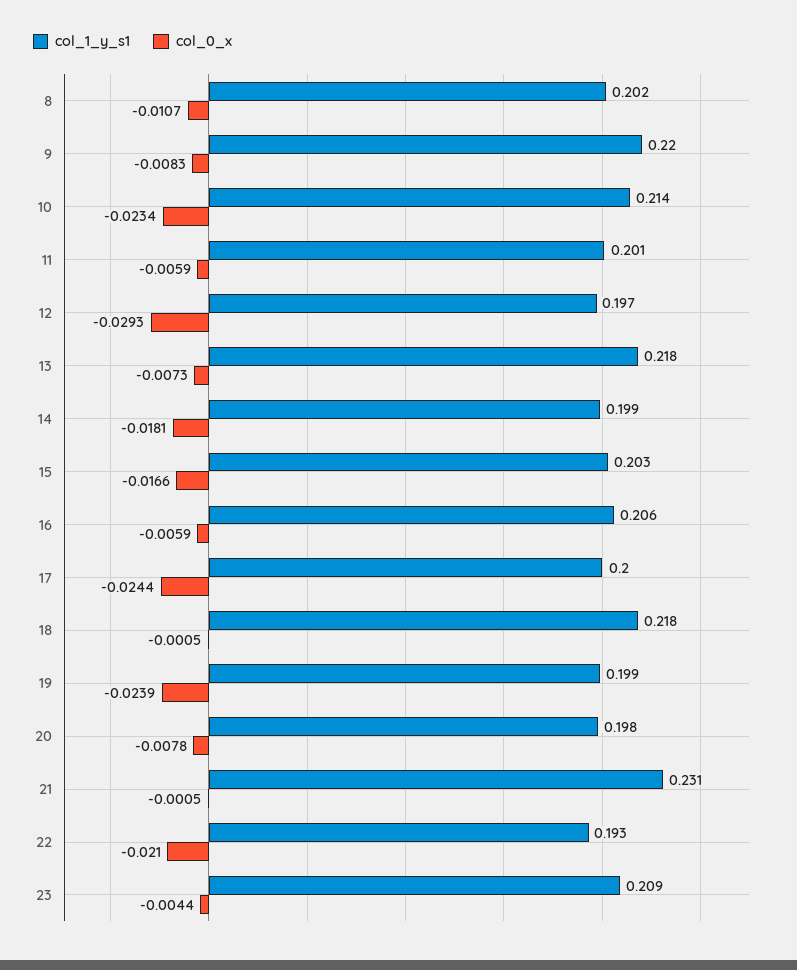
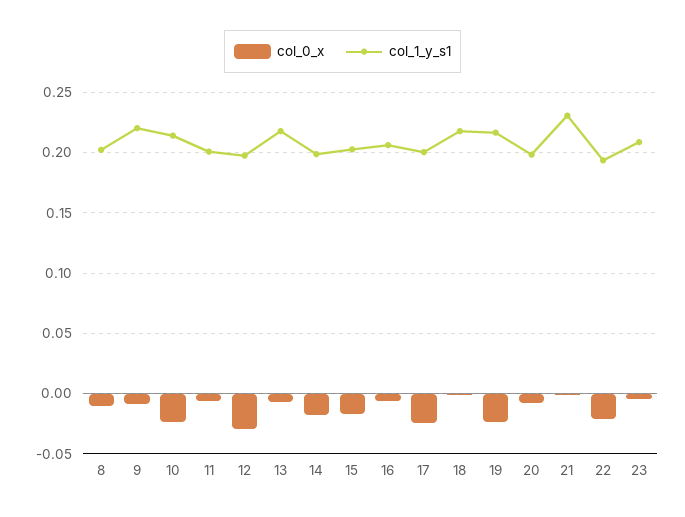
  {
    "col_1_y_s1": {
      "8": 0.202,
      "9": 0.22,
      "10": 0.214,
      "11": 0.201,
      "12": 0.197,
      "13": 0.218,
      "14": 0.199,
      "15": 0.203,
      "16": 0.206,
      "17": 0.2,
      "18": 0.218,
-     "19": 0.199,
+     "19": 0.215,
      "20": 0.198,
      "21": 0.231,
      "22": 0.193,
      "23": 0.209
    },
    "col_0_x": {
      "8": -0.0107,
      "9": -0.0083,
      "10": -0.0234,
      "11": -0.0059,
      "12": -0.0293,
      "13": -0.0073,
      "14": -0.0181,
      "15": -0.0166,
      "16": -0.0059,
      "17": -0.0244,
      "18": -0.0005,
      "19": -0.0239,
      "20": -0.0078,
      "21": -0.0005,
      "22": -0.021,
      "23": -0.0044
    }
  }

